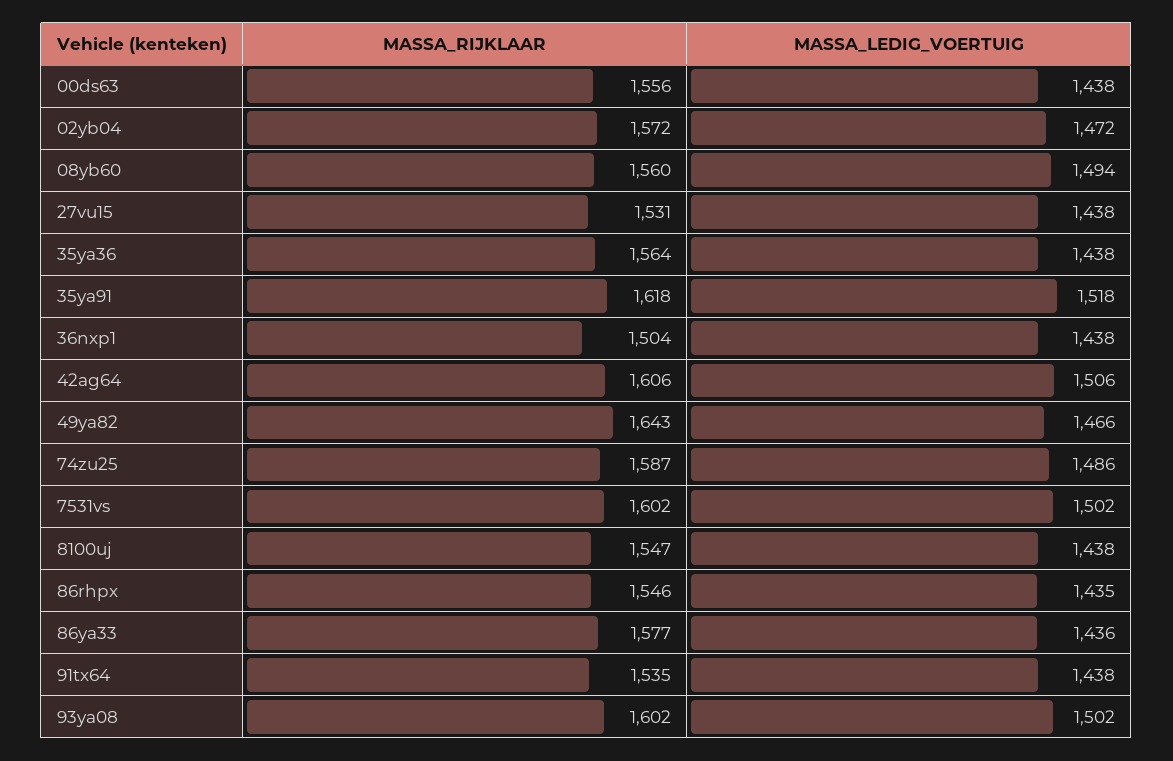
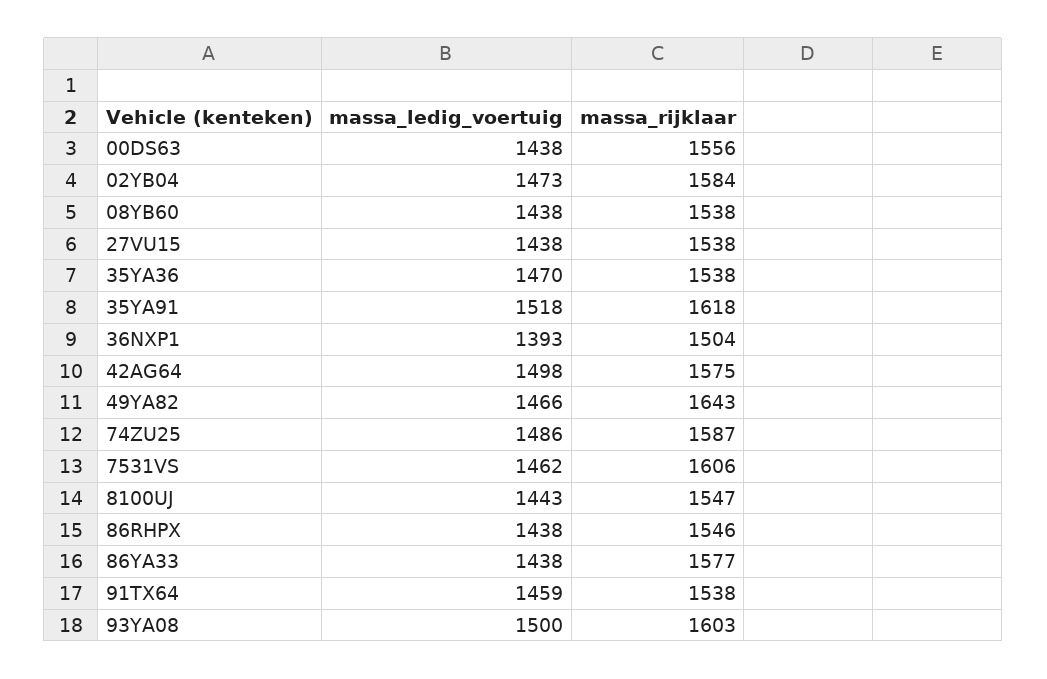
  {
    "MASSA_RIJKLAAR": {
      "00ds63": 1556,
-     "02yb04": 1572,
+     "02yb04": 1584,
-     "08yb60": 1560,
+     "08yb60": 1538,
-     "27vu15": 1531,
+     "27vu15": 1538,
-     "35ya36": 1564,
+     "35ya36": 1538,
      "35ya91": 1618,
      "36nxp1": 1504,
-     "42ag64": 1606,
+     "42ag64": 1575,
      "49ya82": 1643,
      "74zu25": 1587,
-     "7531vs": 1602,
+     "7531vs": 1606,
      "8100uj": 1547,
      "86rhpx": 1546,
      "86ya33": 1577,
-     "91tx64": 1535,
+     "91tx64": 1538,
-     "93ya08": 1602
+     "93ya08": 1603
    },
    "MASSA_LEDIG_VOERTUIG": {
      "00ds63": 1438,
-     "02yb04": 1472,
+     "02yb04": 1473,
-     "08yb60": 1494,
+     "08yb60": 1438,
      "27vu15": 1438,
-     "35ya36": 1438,
+     "35ya36": 1470,
      "35ya91": 1518,
-     "36nxp1": 1438,
+     "36nxp1": 1393,
-     "42ag64": 1506,
+     "42ag64": 1498,
      "49ya82": 1466,
      "74zu25": 1486,
-     "7531vs": 1502,
+     "7531vs": 1462,
-     "8100uj": 1438,
+     "8100uj": 1443,
-     "86rhpx": 1435,
+     "86rhpx": 1438,
-     "86ya33": 1436,
+     "86ya33": 1438,
-     "91tx64": 1438,
+     "91tx64": 1459,
-     "93ya08": 1502
+     "93ya08": 1500
    }
  }

